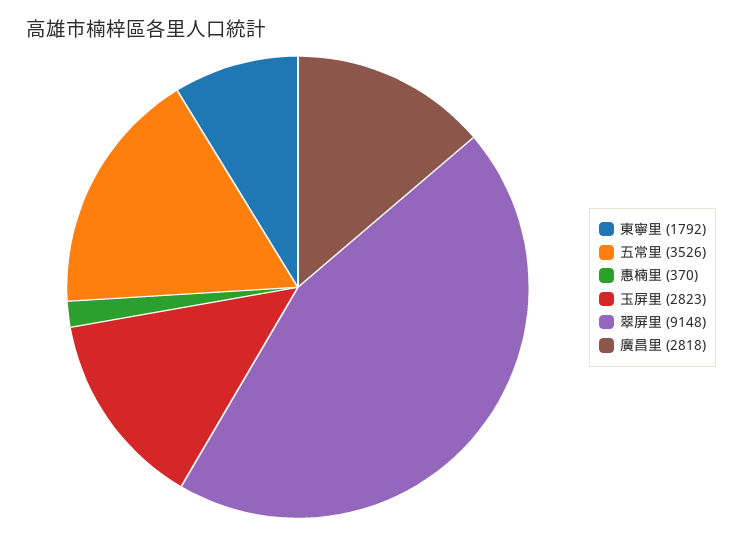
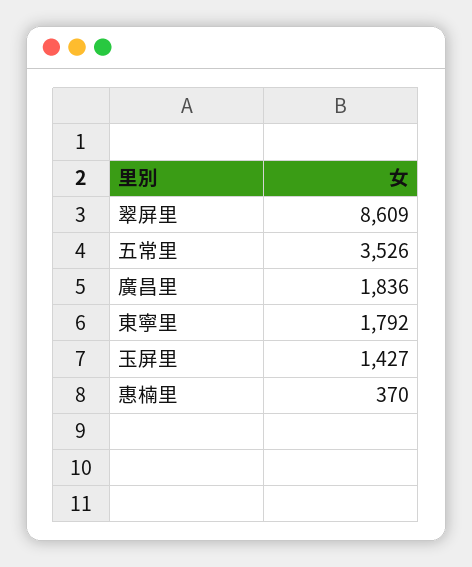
  {
    "東寧里": 1792,
    "五常里": 3526,
    "惠楠里": 370,
-   "玉屏里": 2823,
+   "玉屏里": 1427,
-   "翠屏里": 9148,
+   "翠屏里": 8609,
-   "廣昌里": 2818
+   "廣昌里": 1836
  }

